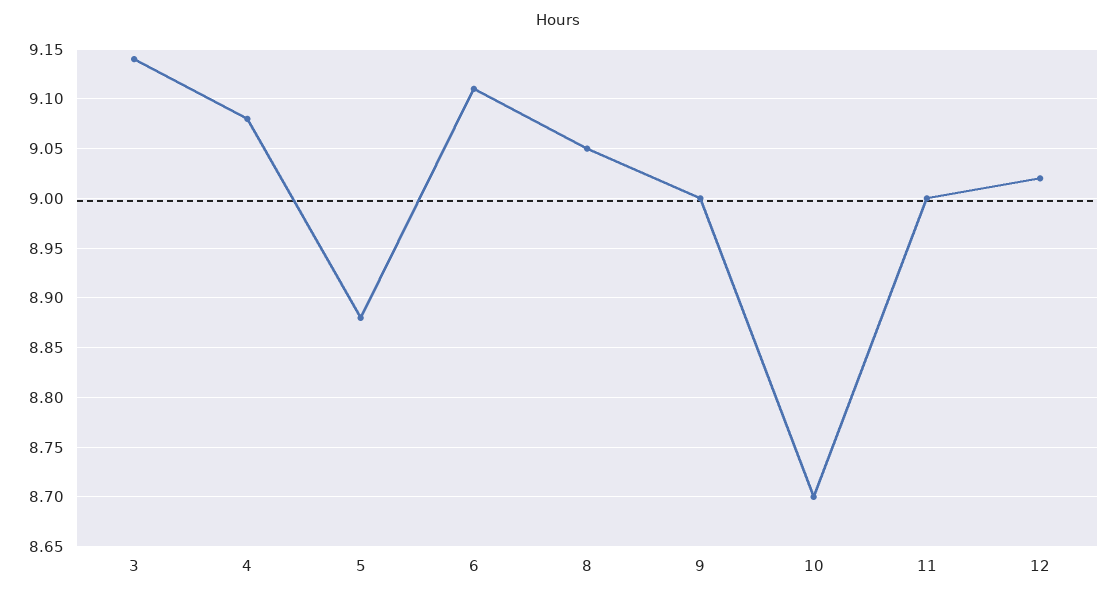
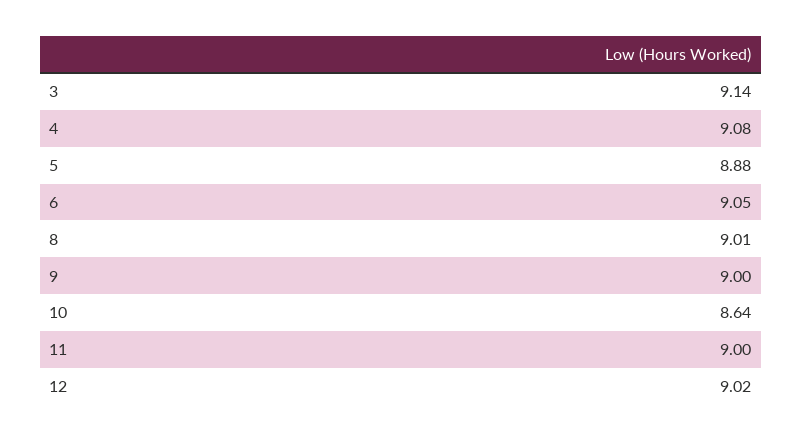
  {
    "3": 9.14,
    "4": 9.08,
    "5": 8.88,
-   "6": 9.11,
+   "6": 9.05,
-   "8": 9.05,
+   "8": 9.01,
    "9": 9,
-   "10": 8.7,
+   "10": 8.64,
    "11": 9,
    "12": 9.02
  }

